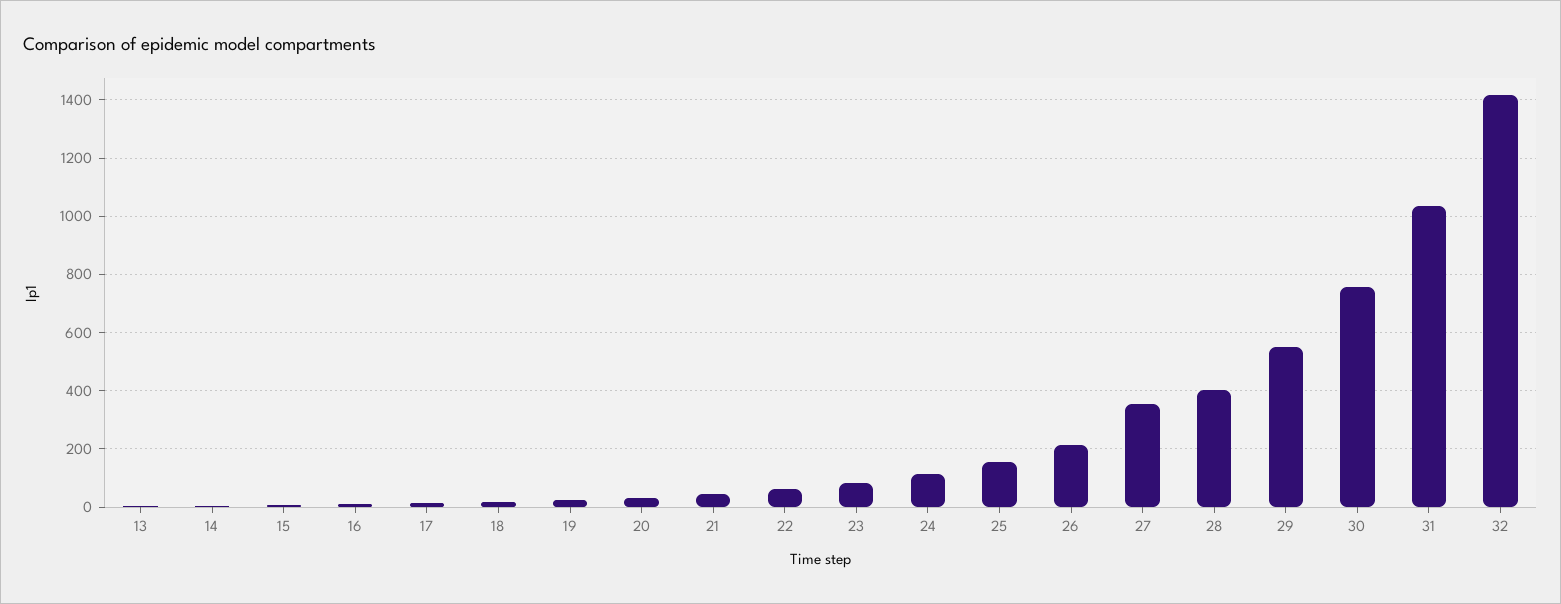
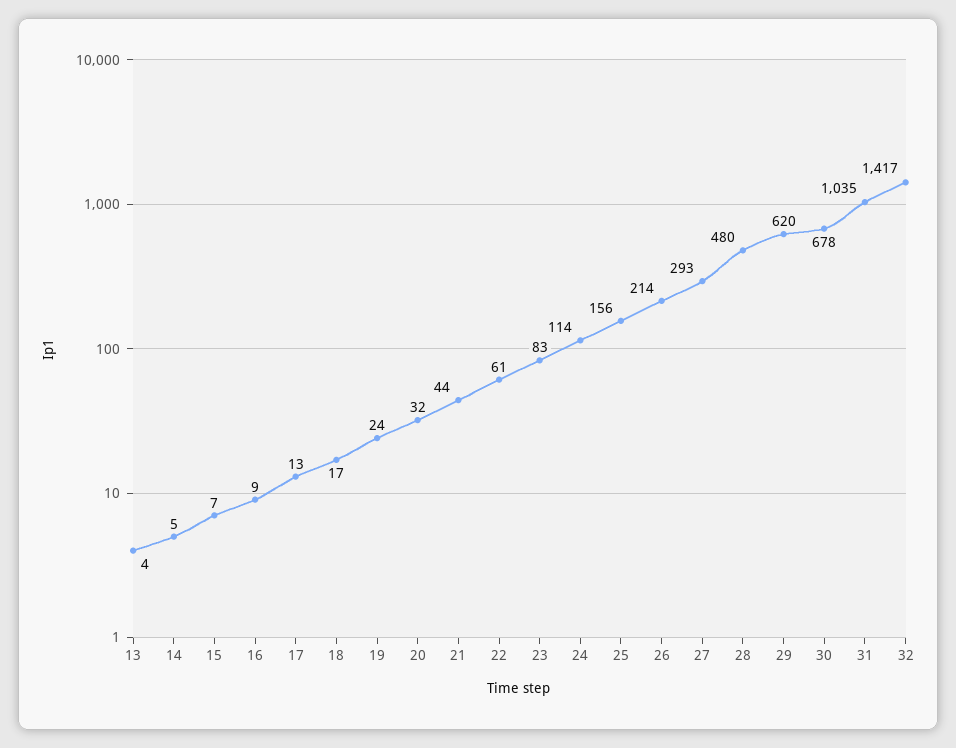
  {
    "13": 4,
    "14": 5,
    "15": 7,
    "16": 9,
    "17": 13,
    "18": 17,
    "19": 24,
    "20": 32,
    "21": 44,
    "22": 61,
    "23": 83,
    "24": 114,
    "25": 156,
    "26": 214,
-   "27": 350,
+   "27": 293,
-   "28": 400,
+   "28": 480,
-   "29": 550,
+   "29": 620,
-   "30": 750,
+   "30": 678,
    "31": 1035,
    "32": 1417
  }

